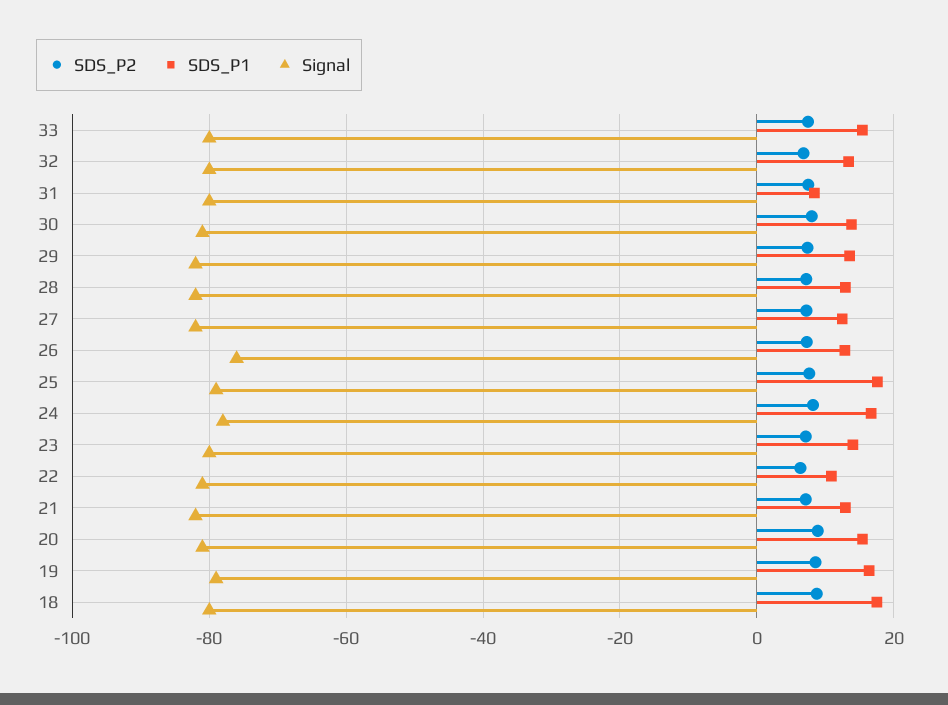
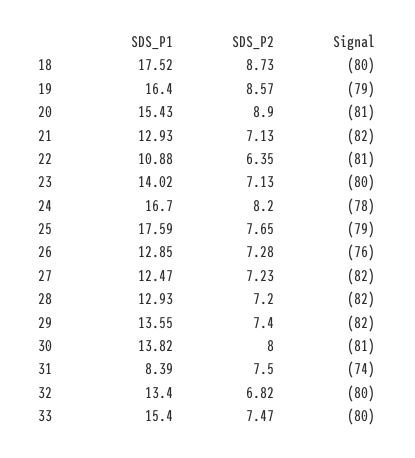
  {
    "SDS_P2": {
      "33": 7.47,
      "32": 6.82,
      "31": 7.5,
      "30": 8,
      "29": 7.4,
      "28": 7.2,
      "27": 7.23,
      "26": 7.28,
      "25": 7.65,
      "24": 8.2,
      "23": 7.13,
      "22": 6.35,
      "21": 7.13,
      "20": 8.9,
      "19": 8.57,
      "18": 8.73
    },
    "SDS_P1": {
      "33": 15.4,
      "32": 13.4,
      "31": 8.39,
      "30": 13.82,
      "29": 13.55,
      "28": 12.93,
      "27": 12.47,
      "26": 12.85,
      "25": 17.59,
      "24": 16.7,
      "23": 14.02,
      "22": 10.88,
      "21": 12.93,
      "20": 15.43,
      "19": 16.4,
      "18": 17.52
    },
    "Signal": {
      "33": -80,
      "32": -80,
-     "31": -80,
+     "31": -74,
      "30": -81,
      "29": -82,
      "28": -82,
      "27": -82,
      "26": -76,
      "25": -79,
      "24": -78,
      "23": -80,
      "22": -81,
      "21": -82,
      "20": -81,
      "19": -79,
      "18": -80
    }
  }

